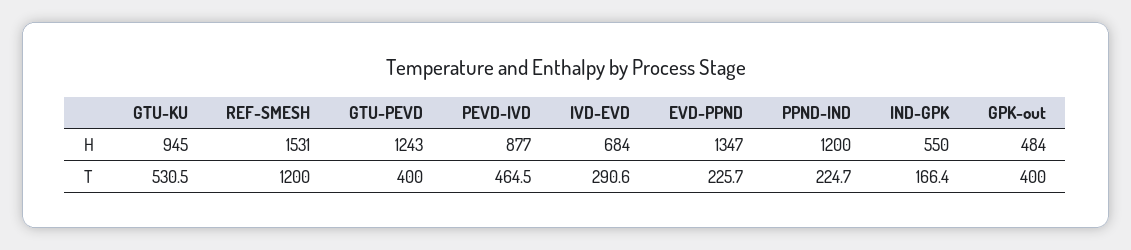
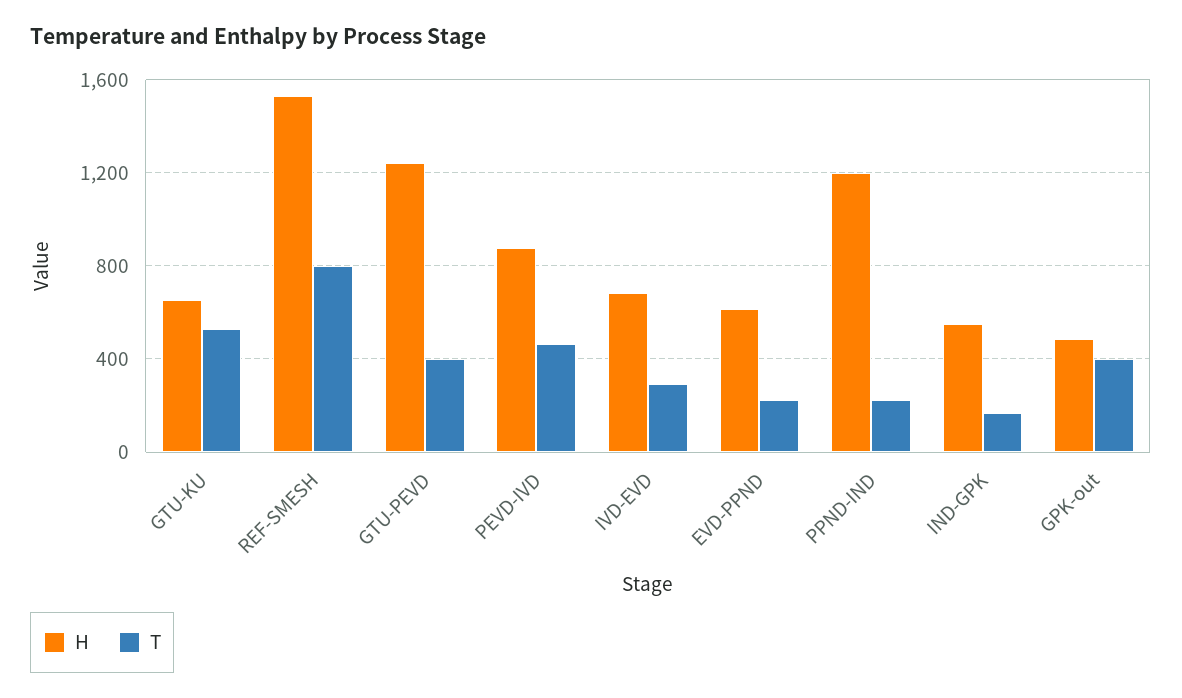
  {
    "H": {
-     "GTU-KU": 945,
+     "GTU-KU": 650,
      "REF-SMESH": 1531,
      "GTU-PEVD": 1243,
      "PEVD-IVD": 877,
      "IVD-EVD": 684,
-     "EVD-PPND": 1347,
+     "EVD-PPND": 600,
      "PPND-IND": 1200,
      "IND-GPK": 550,
      "GPK-out": 484
    },
    "T": {
      "GTU-KU": 530.5,
-     "REF-SMESH": 1200,
+     "REF-SMESH": 800,
      "GTU-PEVD": 400,
      "PEVD-IVD": 464.5,
      "IVD-EVD": 290.6,
      "EVD-PPND": 225.7,
      "PPND-IND": 224.7,
      "IND-GPK": 166.4,
      "GPK-out": 400
    }
  }

